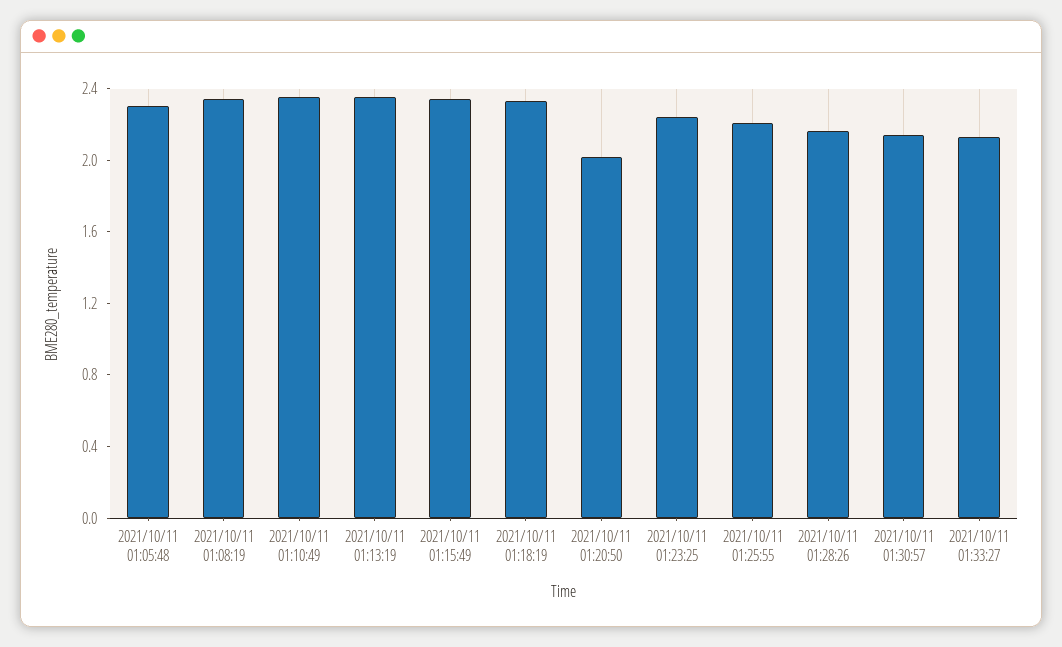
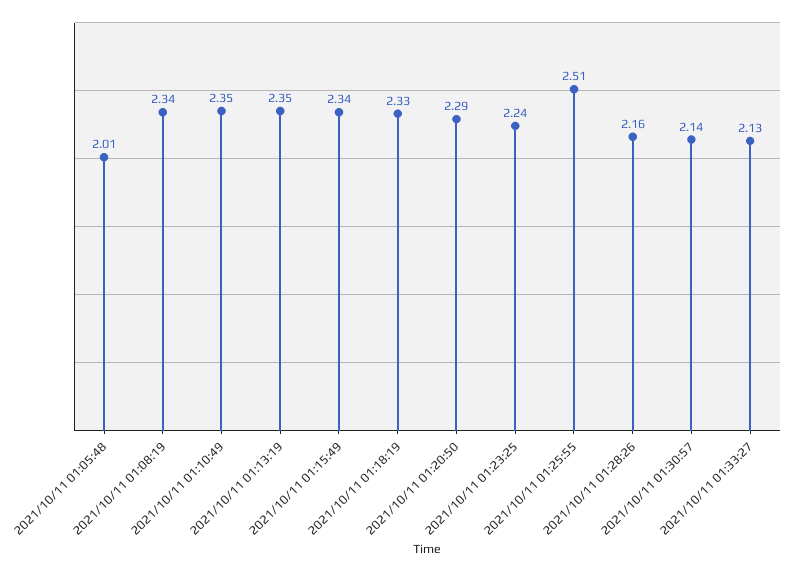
  {
-   "2021/10/11 01:05:48": 2.3,
+   "2021/10/11 01:05:48": 2.01,
    "2021/10/11 01:08:19": 2.34,
    "2021/10/11 01:10:49": 2.35,
    "2021/10/11 01:13:19": 2.35,
    "2021/10/11 01:15:49": 2.34,
    "2021/10/11 01:18:19": 2.33,
-   "2021/10/11 01:20:50": 2,
+   "2021/10/11 01:20:50": 2.29,
    "2021/10/11 01:23:25": 2.24,
-   "2021/10/11 01:25:55": 2.2,
+   "2021/10/11 01:25:55": 2.51,
    "2021/10/11 01:28:26": 2.16,
    "2021/10/11 01:30:57": 2.14,
    "2021/10/11 01:33:27": 2.13
  }

